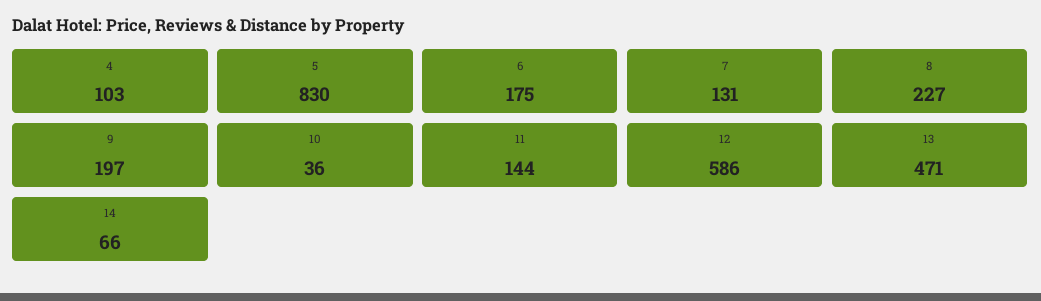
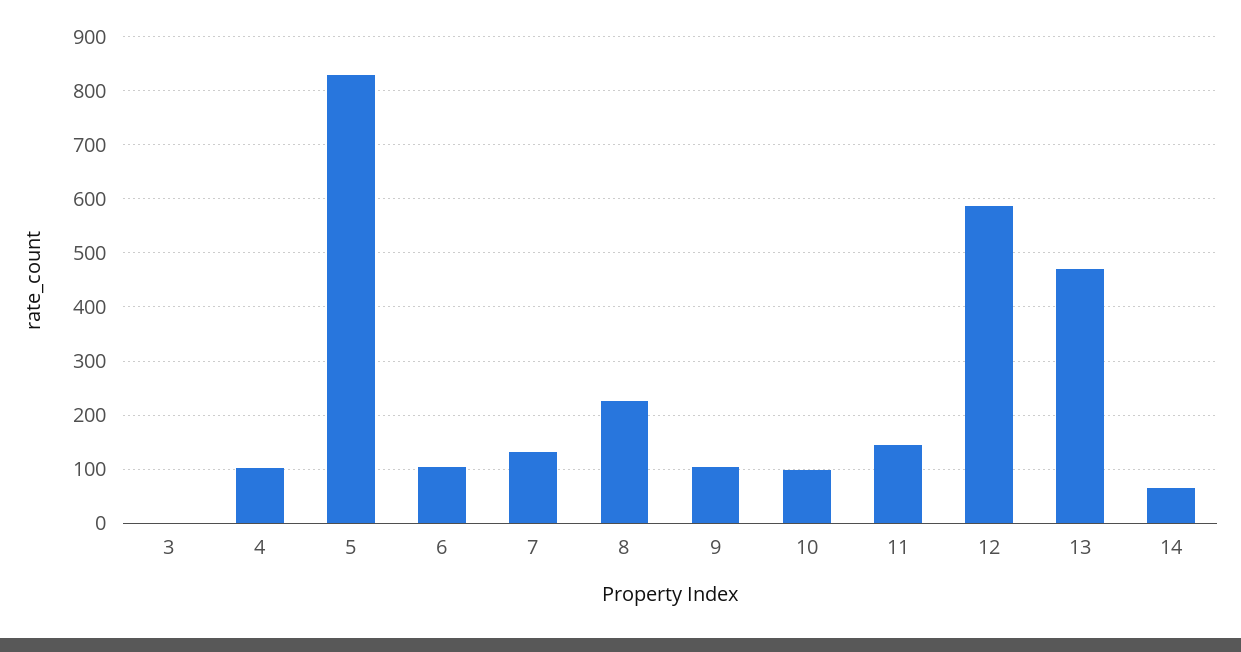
  {
    "4": 103,
    "5": 830,
-   "6": 175,
+   "6": 100,
    "7": 131,
    "8": 227,
-   "9": 197,
+   "9": 100,
-   "10": 36,
+   "10": 100,
    "11": 144,
    "12": 586,
    "13": 471,
-   "14": 66
+   "14": 66,
+   "3": 0
  }

